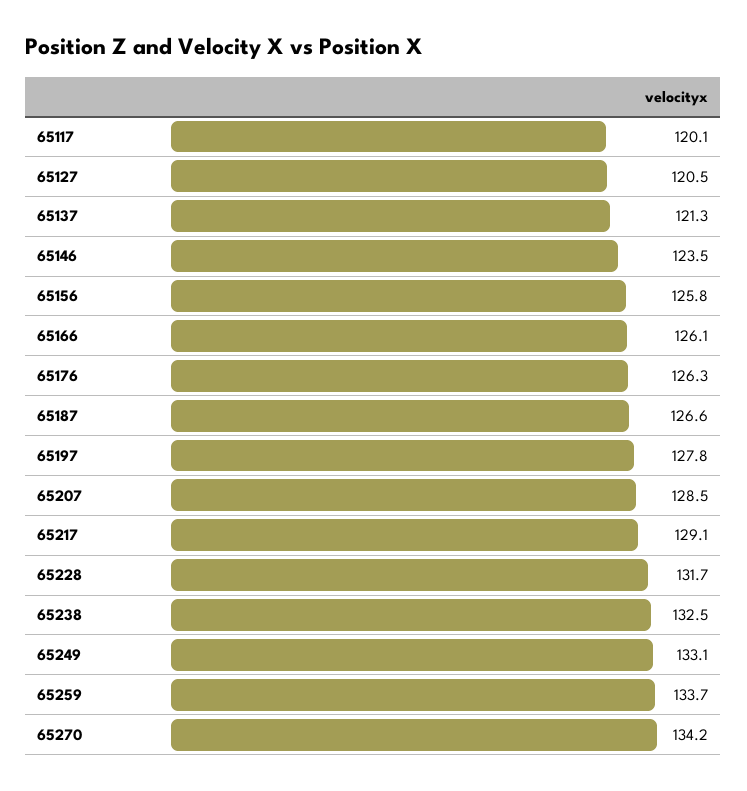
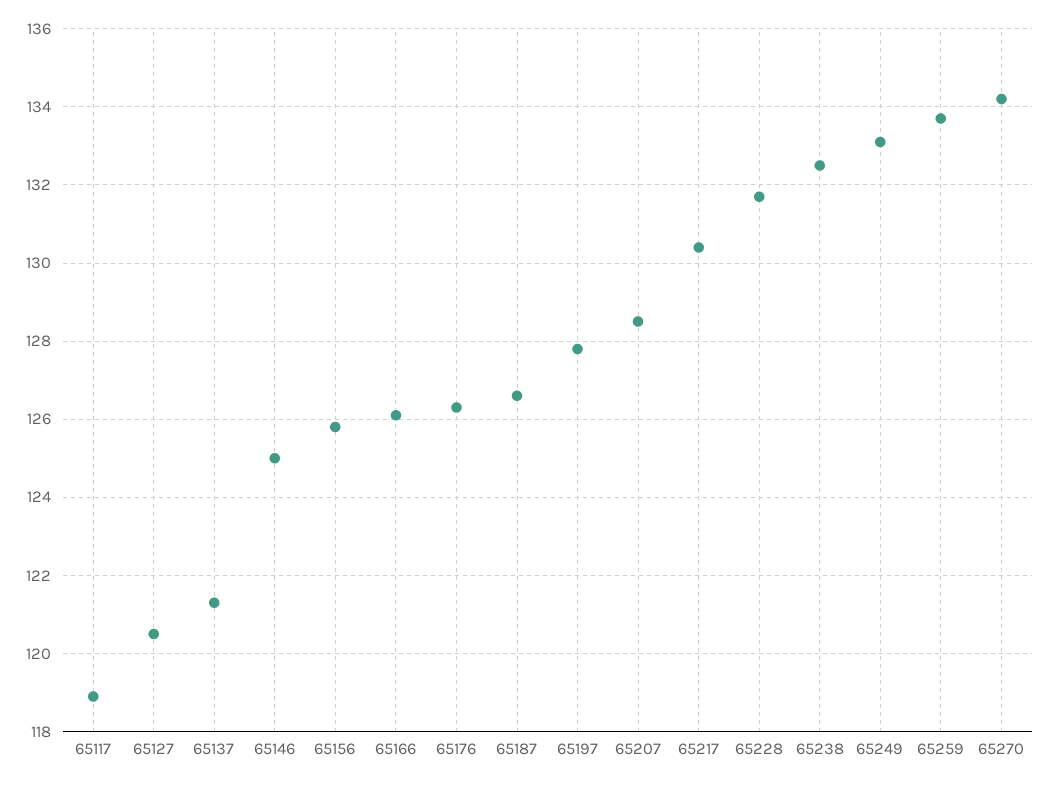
  {
-   "65117": 120.1,
+   "65117": 119,
    "65127": 120.5,
    "65137": 121.3,
-   "65146": 123.5,
+   "65146": 125,
    "65156": 125.8,
    "65166": 126.1,
    "65176": 126.3,
    "65187": 126.6,
    "65197": 127.8,
    "65207": 128.5,
-   "65217": 129.1,
+   "65217": 130.5,
    "65228": 131.7,
    "65238": 132.5,
    "65249": 133.1,
    "65259": 133.7,
    "65270": 134.2
  }

